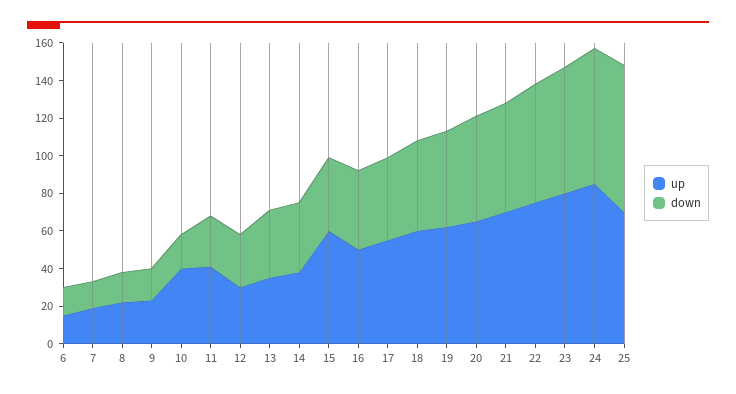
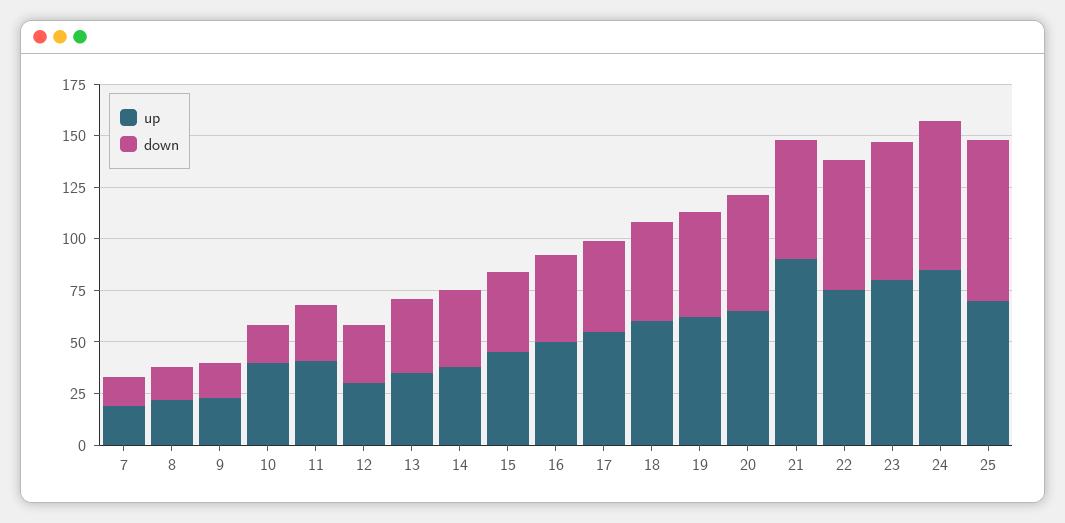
  {
    "up": {
-     "6": 15,
      "7": 20,
      "8": 20,
      "9": 25,
      "10": 40,
      "11": 40,
      "12": 30,
      "13": 35,
      "14": 40,
-     "15": 60,
+     "15": 45,
      "16": 50,
      "17": 55,
      "18": 60,
      "19": 60,
      "20": 65,
-     "21": 70,
+     "21": 90,
      "22": 75,
      "23": 80,
      "24": 85,
      "25": 70
    },
    "down": {
-     "6": 15,
      "7": 15,
      "8": 15,
      "9": 15,
      "10": 20,
      "11": 25,
      "12": 30,
      "13": 35,
      "14": 35,
      "15": 40,
      "16": 40,
      "17": 45,
      "18": 50,
      "19": 50,
      "20": 55,
      "21": 60,
      "22": 65,
      "23": 65,
      "24": 70,
      "25": 80
    }
  }

